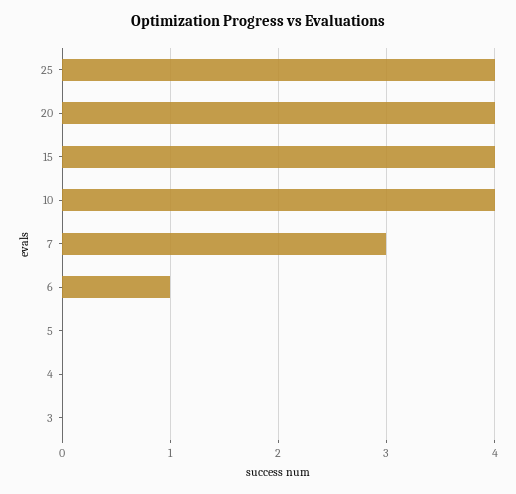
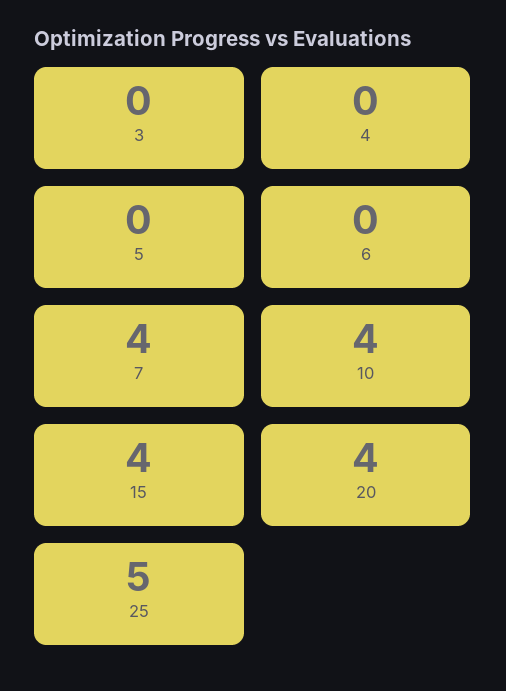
  {
-   "25": 4,
+   "25": 5,
    "20": 4,
    "15": 4,
    "10": 4,
-   "7": 3,
+   "7": 4,
-   "6": 1,
+   "6": 0,
    "5": 0,
    "4": 0,
    "3": 0
  }

